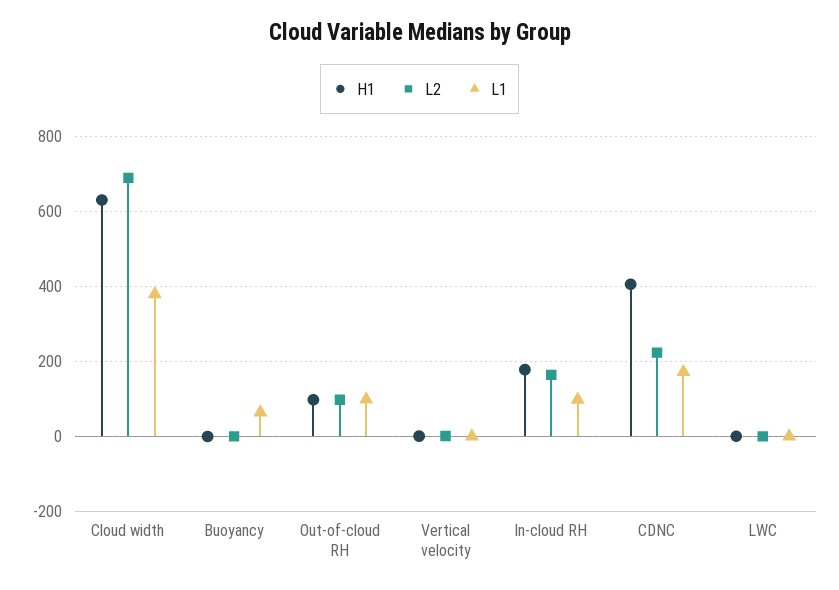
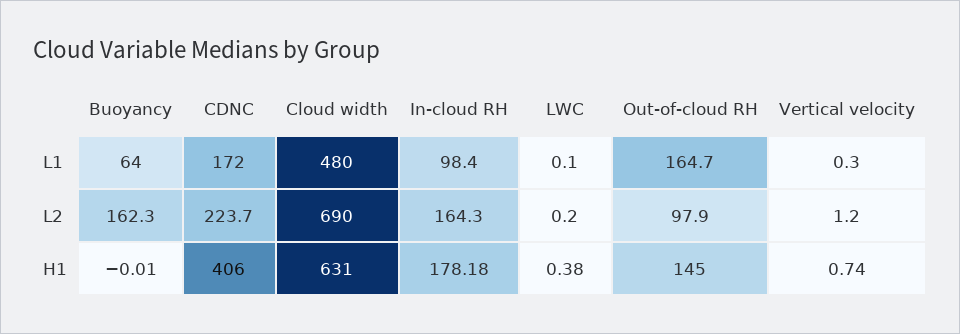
  {
    "H1": {
      "Cloud width": 631,
      "Buoyancy": -0.01,
-     "Out-of-cloud RH": 100,
+     "Out-of-cloud RH": 145,
      "Vertical velocity": 0.74,
      "In-cloud RH": 178.18,
      "CDNC": 406,
      "LWC": 0.38
    },
    "L2": {
      "Cloud width": 690,
-     "Buoyancy": 0,
+     "Buoyancy": 162.3,
      "Out-of-cloud RH": 97.9,
      "Vertical velocity": 1.2,
      "In-cloud RH": 164.3,
      "CDNC": 223.7,
      "LWC": 0.2
    },
    "L1": {
-     "Cloud width": 380,
+     "Cloud width": 480,
      "Buoyancy": 64,
-     "Out-of-cloud RH": 100,
+     "Out-of-cloud RH": 164.7,
      "Vertical velocity": 0.3,
      "In-cloud RH": 98.4,
      "CDNC": 172,
      "LWC": 0.1
    }
  }

